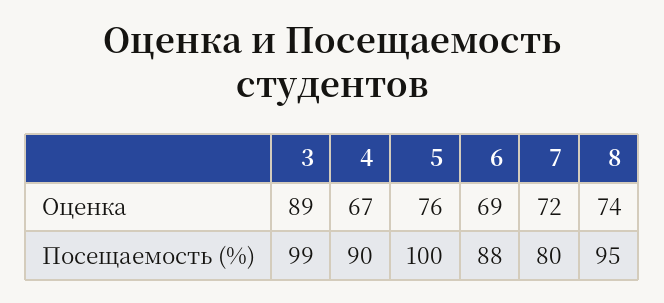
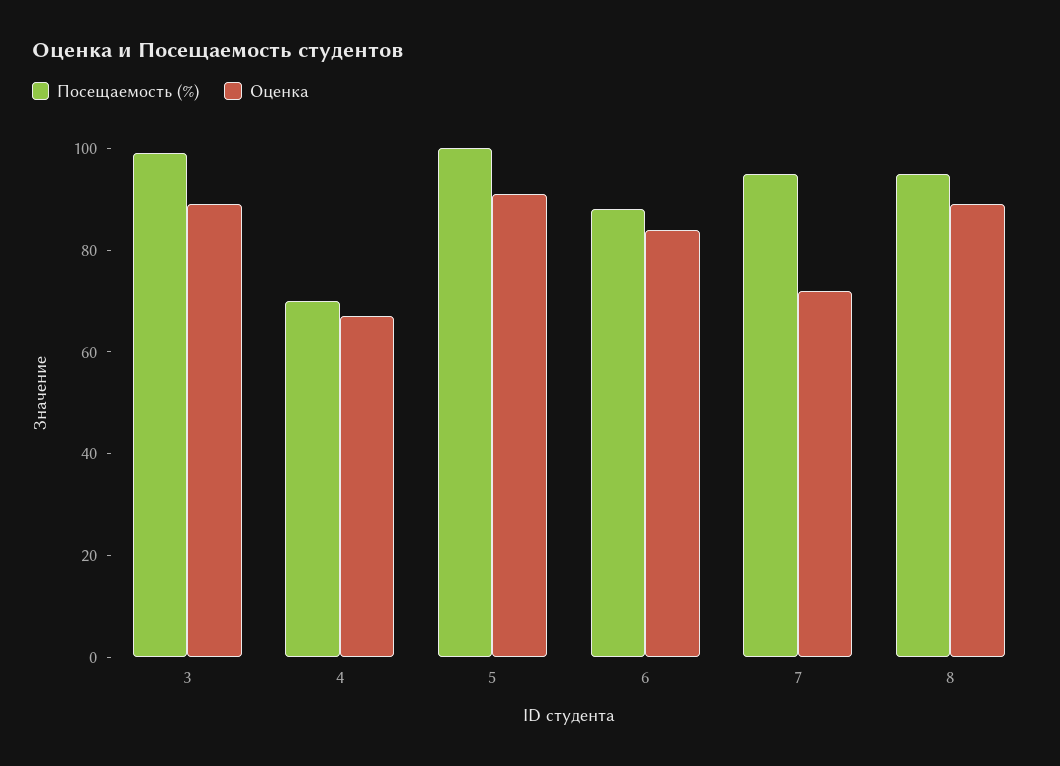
  {
    "Оценка": {
      "3": 89,
      "4": 67,
-     "5": 76,
+     "5": 90,
-     "6": 69,
+     "6": 85,
      "7": 72,
-     "8": 74
+     "8": 90
    },
    "Посещаемость (%)": {
      "3": 99,
-     "4": 90,
+     "4": 70,
      "5": 100,
      "6": 88,
-     "7": 80,
+     "7": 95,
      "8": 95
    }
  }

